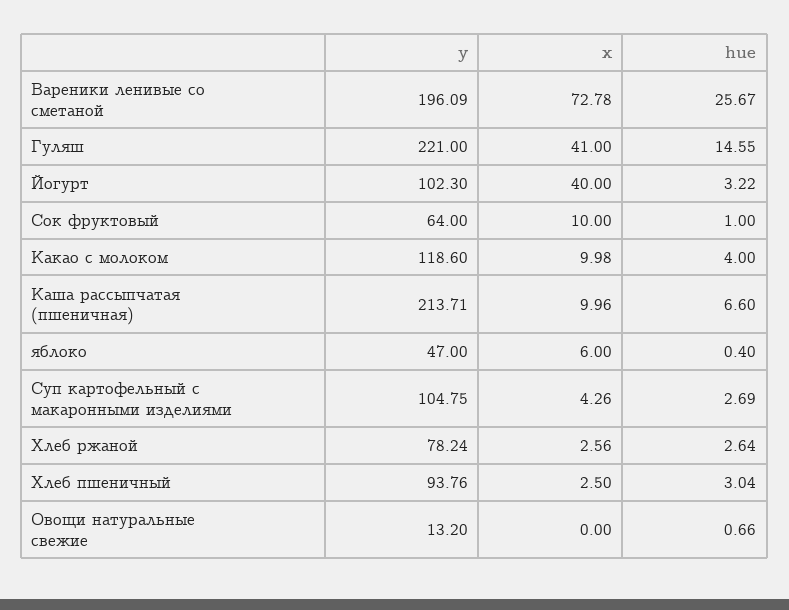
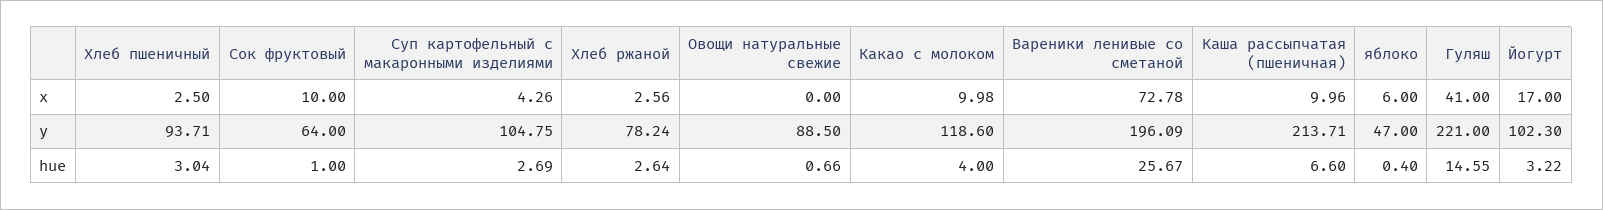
  {
    "y": {
      "Вареники ленивые со сметаной": 196.09,
      "Гуляш": 221,
      "Йогурт": 102.3,
      "Сок фруктовый": 64,
      "Какао с молоком": 118.6,
      "Каша рассыпчатая (пшеничная)": 213.71,
      "яблоко": 47,
      "Суп картофельный с макаронными изделиями": 104.75,
      "Хлеб ржаной": 78.24,
-     "Хлеб пшеничный": 93.76,
+     "Хлеб пшеничный": 93.71,
-     "Овощи натуральные свежие": 13.2
+     "Овощи натуральные свежие": 88.5
    },
    "x": {
      "Вареники ленивые со сметаной": 72.78,
      "Гуляш": 41,
-     "Йогурт": 40,
+     "Йогурт": 17,
      "Сок фруктовый": 10,
      "Какао с молоком": 9.98,
      "Каша рассыпчатая (пшеничная)": 9.96,
      "яблоко": 6,
      "Суп картофельный с макаронными изделиями": 4.26,
      "Хлеб ржаной": 2.56,
      "Хлеб пшеничный": 2.5,
      "Овощи натуральные свежие": 0
    },
    "hue": {
      "Вареники ленивые со сметаной": 25.67,
      "Гуляш": 14.55,
      "Йогурт": 3.22,
      "Сок фруктовый": 1,
      "Какао с молоком": 4,
      "Каша рассыпчатая (пшеничная)": 6.6,
      "яблоко": 0.4,
      "Суп картофельный с макаронными изделиями": 2.69,
      "Хлеб ржаной": 2.64,
      "Хлеб пшеничный": 3.04,
      "Овощи натуральные свежие": 0.66
    }
  }

